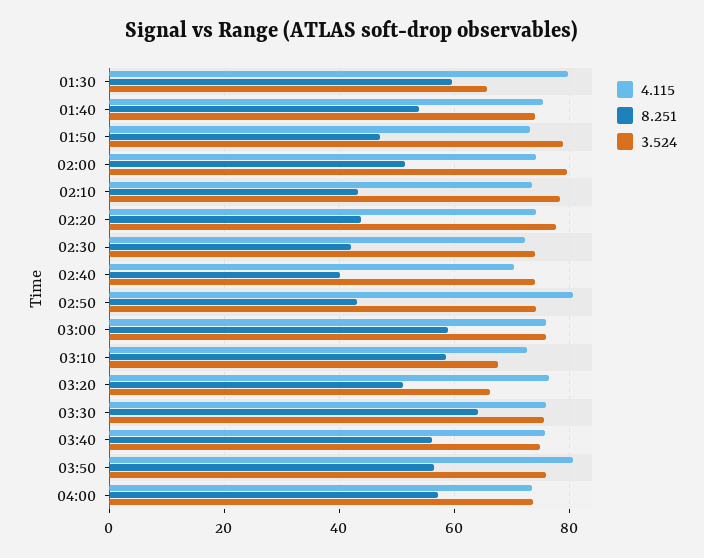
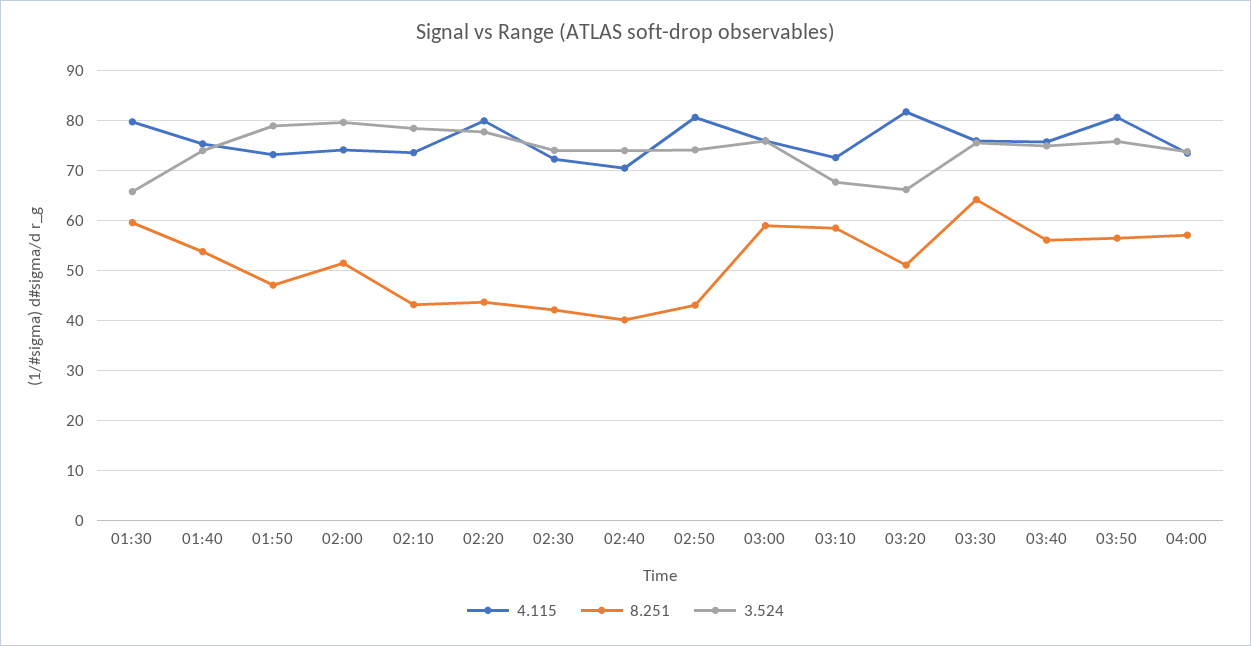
  {
    "4.115": {
      "01:30": 80,
      "01:40": 76,
      "01:50": 74,
      "02:00": 74,
      "02:10": 74,
-     "02:20": 74,
+     "02:20": 80,
      "02:30": 72,
      "02:40": 70,
      "02:50": 80,
      "03:00": 76,
      "03:10": 72,
-     "03:20": 76,
+     "03:20": 82,
      "03:30": 76,
      "03:40": 76,
      "03:50": 80,
      "04:00": 74
    },
    "8.251": {
      "01:30": 60,
      "01:40": 54,
      "01:50": 48,
      "02:00": 52,
      "02:10": 44,
      "02:20": 44,
      "02:30": 42,
      "02:40": 40,
      "02:50": 44,
      "03:00": 60,
      "03:10": 58,
      "03:20": 52,
      "03:30": 64,
      "03:40": 56,
      "03:50": 56,
      "04:00": 58
    },
    "3.524": {
      "01:30": 66,
      "01:40": 74,
      "01:50": 80,
      "02:00": 80,
      "02:10": 78,
      "02:20": 78,
      "02:30": 74,
      "02:40": 74,
      "02:50": 74,
      "03:00": 76,
      "03:10": 68,
      "03:20": 66,
      "03:30": 76,
      "03:40": 76,
      "03:50": 76,
      "04:00": 74
    }
  }

